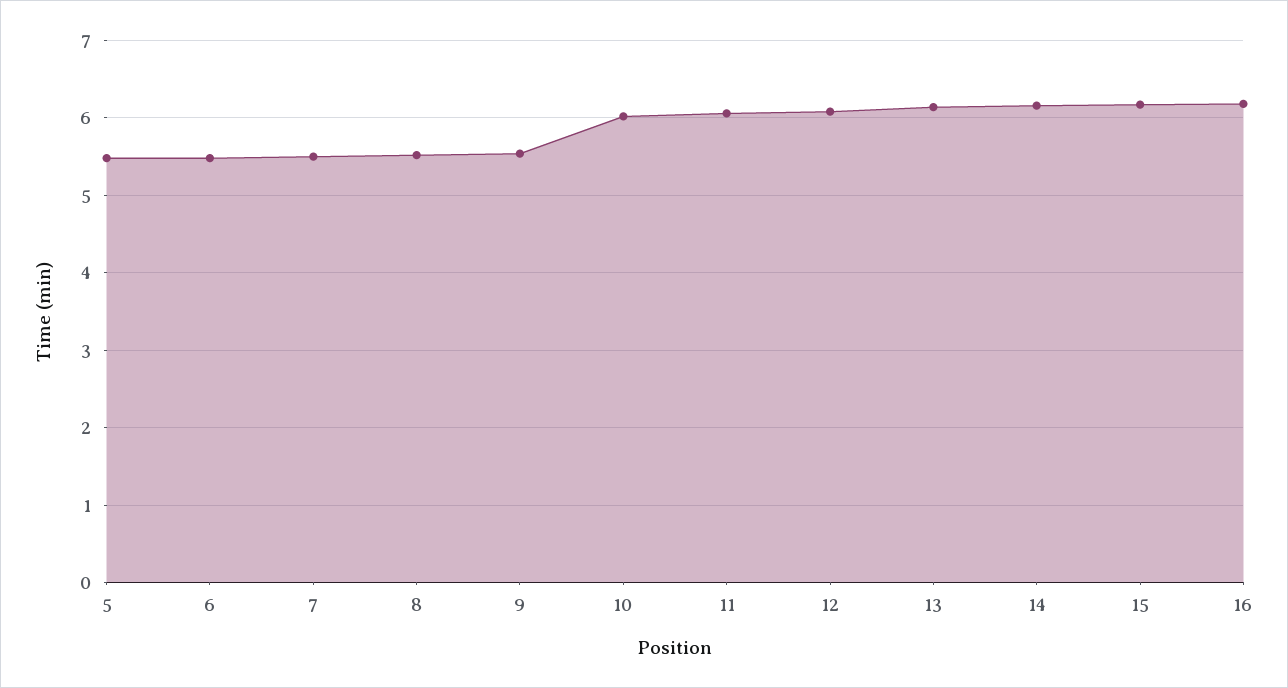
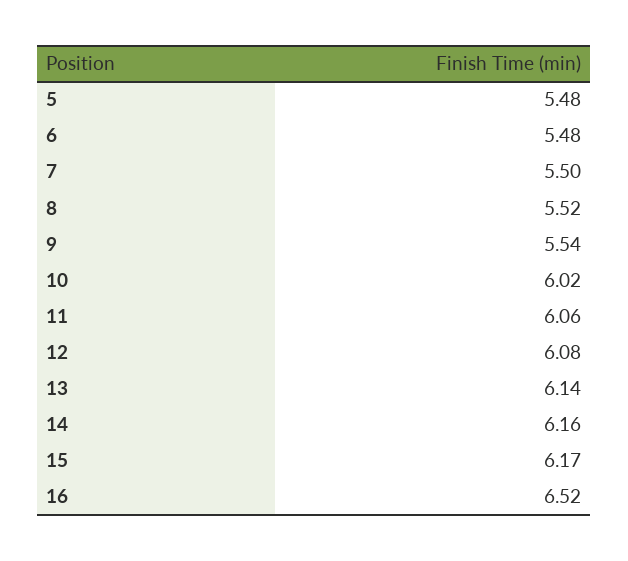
  {
    "5": 5.48,
    "6": 5.48,
    "7": 5.5,
    "8": 5.52,
    "9": 5.54,
    "10": 6.02,
    "11": 6.06,
    "12": 6.08,
    "13": 6.14,
    "14": 6.16,
    "15": 6.17,
-   "16": 6.2
+   "16": 6.52
  }

